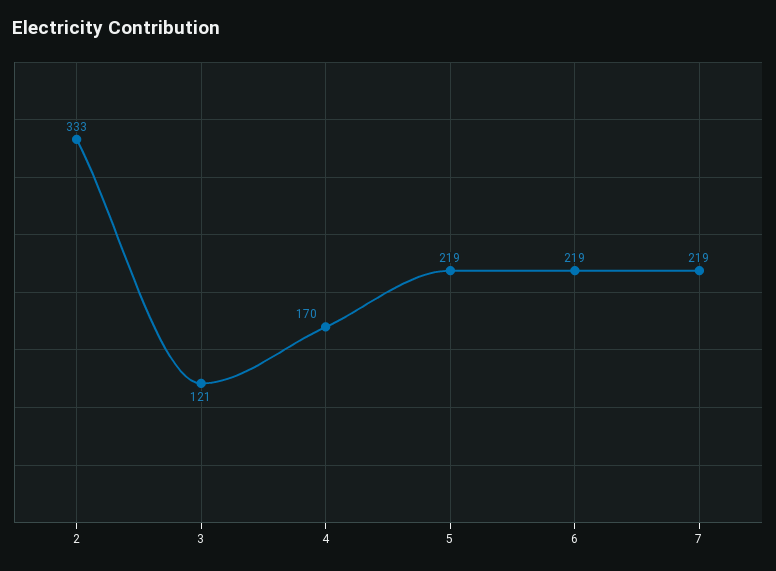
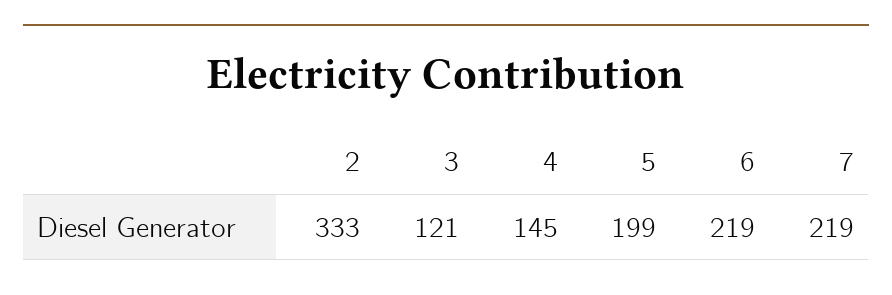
  {
    "2": 333,
    "3": 121,
-   "4": 170,
+   "4": 145,
-   "5": 219,
+   "5": 199,
    "6": 219,
    "7": 219
  }

